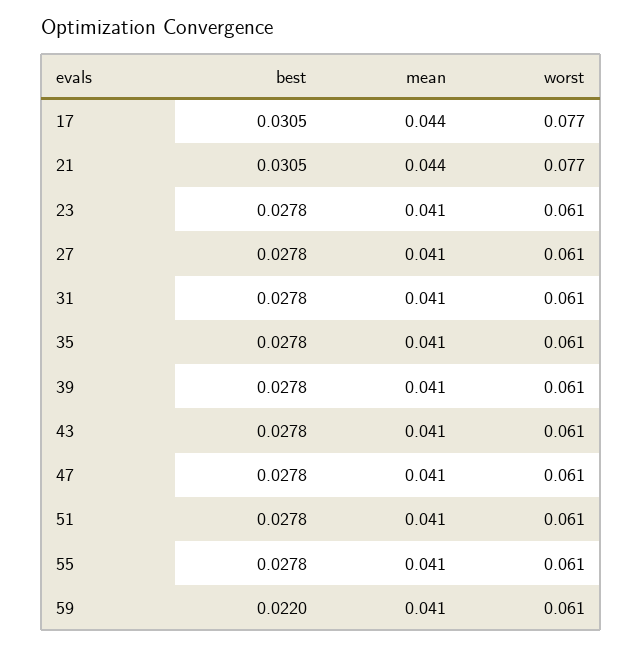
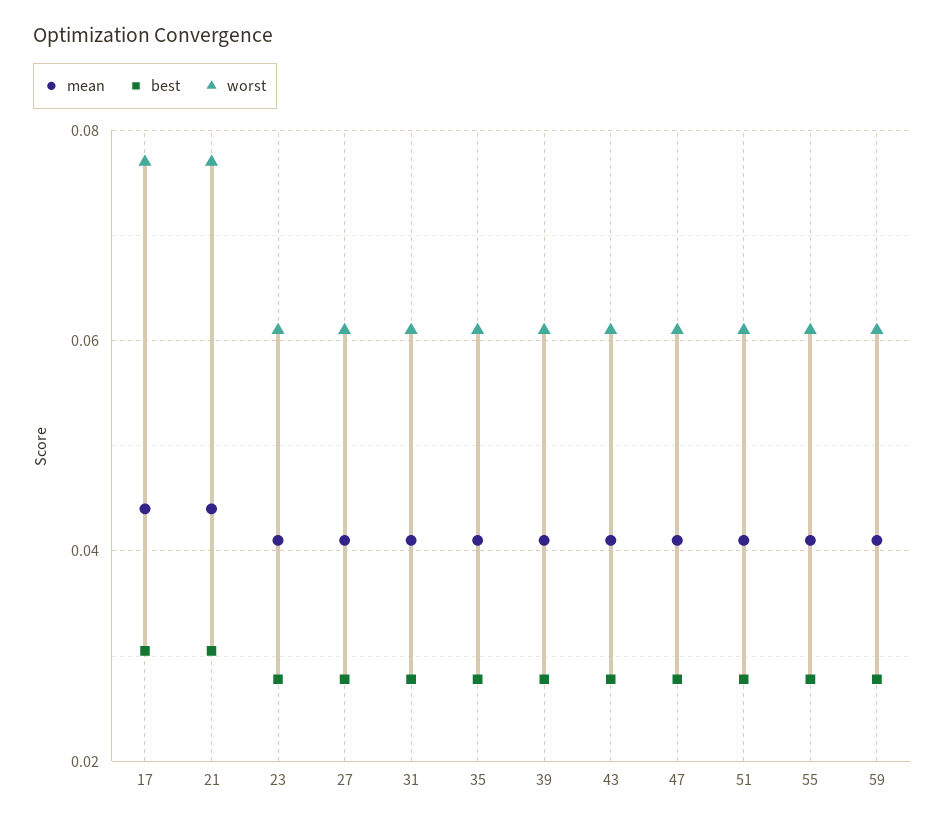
  {
    "best": {
      "17": 0.0305,
      "21": 0.0305,
      "23": 0.0278,
      "27": 0.0278,
      "31": 0.0278,
      "35": 0.0278,
      "39": 0.0278,
      "43": 0.0278,
      "47": 0.0278,
      "51": 0.0278,
      "55": 0.0278,
-     "59": 0.022
+     "59": 0.028
    },
    "mean": {
      "17": 0.044,
      "21": 0.044,
      "23": 0.041,
      "27": 0.041,
      "31": 0.041,
      "35": 0.041,
      "39": 0.041,
      "43": 0.041,
      "47": 0.041,
      "51": 0.041,
      "55": 0.041,
      "59": 0.041
    },
    "worst": {
      "17": 0.077,
      "21": 0.077,
      "23": 0.061,
      "27": 0.061,
      "31": 0.061,
      "35": 0.061,
      "39": 0.061,
      "43": 0.061,
      "47": 0.061,
      "51": 0.061,
      "55": 0.061,
      "59": 0.061
    }
  }

